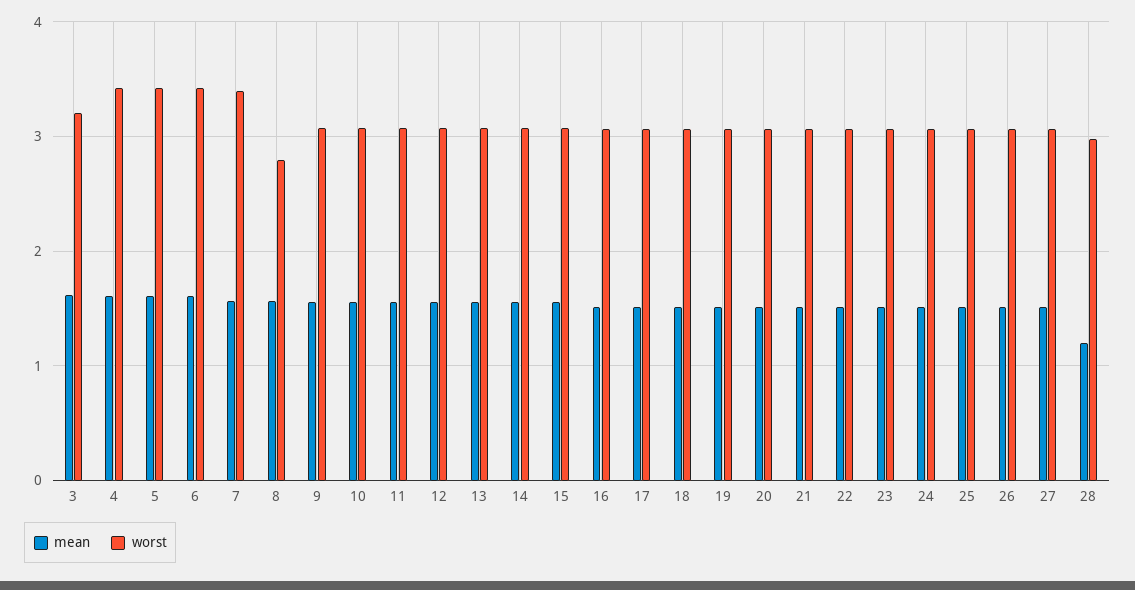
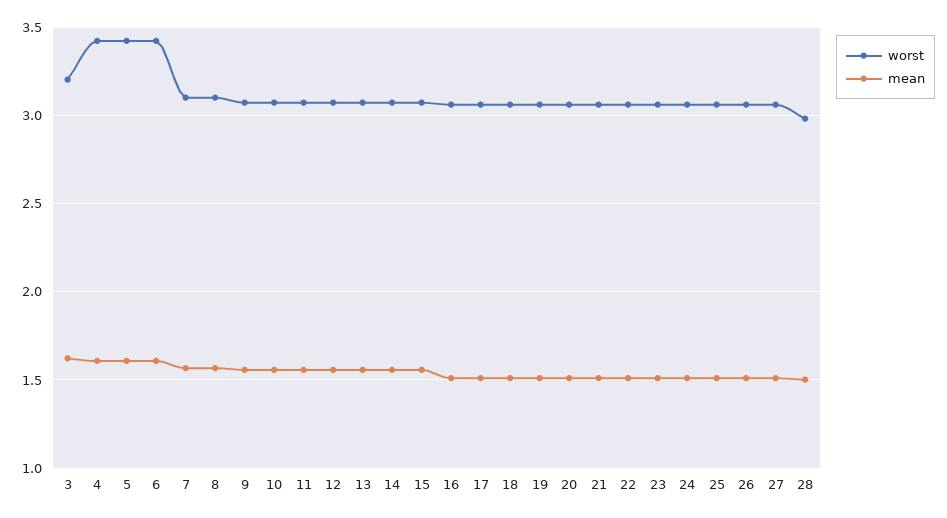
  {
    "mean": {
      "3": 1.6,
      "4": 1.6,
      "5": 1.6,
      "6": 1.6,
      "7": 1.55,
      "8": 1.55,
      "9": 1.55,
      "10": 1.55,
      "11": 1.55,
      "12": 1.55,
      "13": 1.55,
      "14": 1.55,
      "15": 1.55,
      "16": 1.5,
      "17": 1.5,
      "18": 1.5,
      "19": 1.5,
      "20": 1.5,
      "21": 1.5,
      "22": 1.5,
      "23": 1.5,
      "24": 1.5,
      "25": 1.5,
      "26": 1.5,
      "27": 1.5,
-     "28": 1.2
+     "28": 1.5
    },
    "worst": {
      "3": 3.2,
      "4": 3.4,
      "5": 3.4,
      "6": 3.4,
-     "7": 3.4,
+     "7": 3.1,
-     "8": 2.8,
+     "8": 3.1,
      "9": 3.05,
      "10": 3.05,
      "11": 3.05,
      "12": 3.05,
      "13": 3.05,
      "14": 3.05,
      "15": 3.05,
      "16": 3.05,
      "17": 3.05,
      "18": 3.05,
      "19": 3.05,
      "20": 3.05,
      "21": 3.05,
      "22": 3.05,
      "23": 3.05,
      "24": 3.05,
      "25": 3.05,
      "26": 3.05,
      "27": 3.05,
      "28": 3
    }
  }

